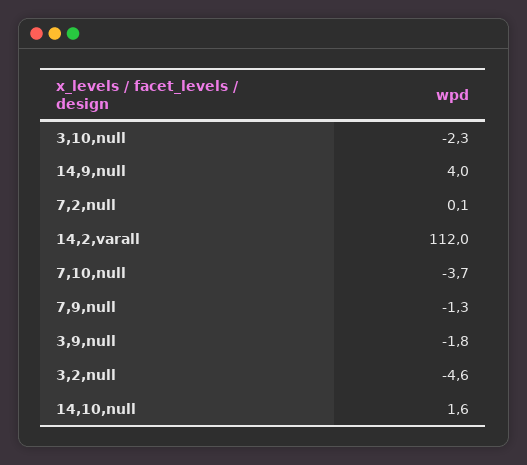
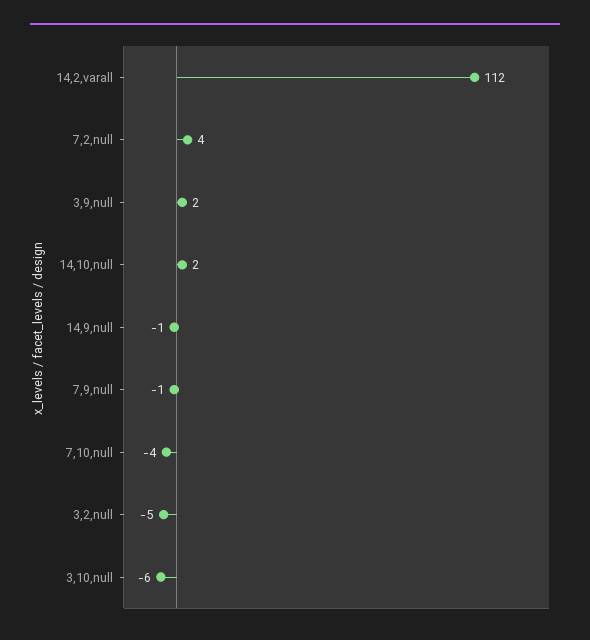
  {
-   "3,10,null": -2.3,
+   "3,10,null": -6,
-   "14,9,null": 4,
+   "14,9,null": -1,
-   "7,2,null": 0.1,
+   "7,2,null": 4,
    "14,2,varall": 112,
    "7,10,null": -3.7,
    "7,9,null": -1.3,
-   "3,9,null": -1.8,
+   "3,9,null": 2,
    "3,2,null": -4.6,
    "14,10,null": 1.6
  }

